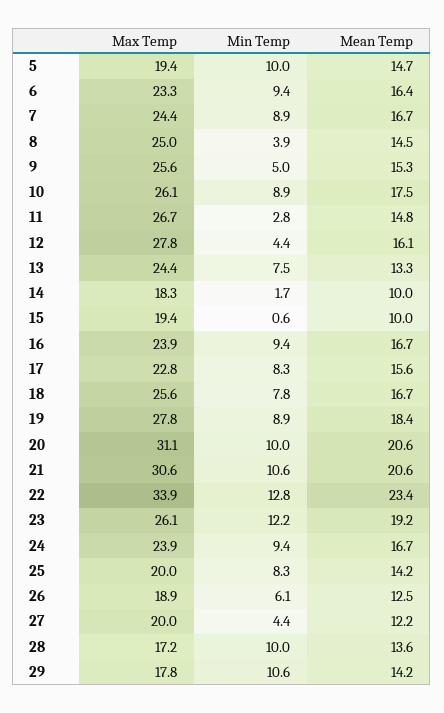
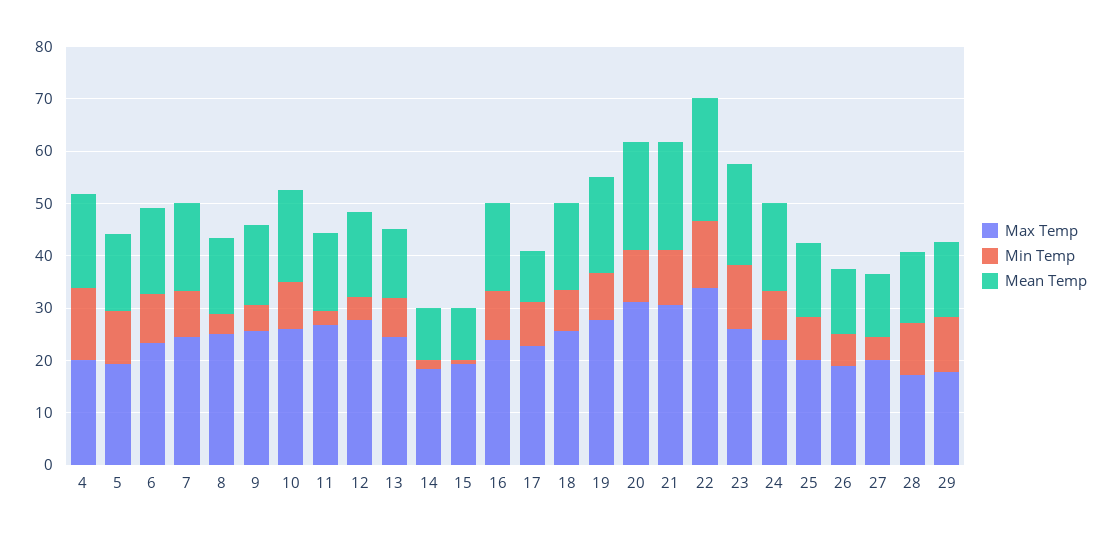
  {
    "Max Temp": {
      "5": 19.4,
      "6": 23.3,
      "7": 24.4,
      "8": 25,
      "9": 25.6,
      "10": 26.1,
      "11": 26.7,
      "12": 27.8,
      "13": 24.4,
      "14": 18.3,
      "15": 19.4,
      "16": 23.9,
      "17": 22.8,
      "18": 25.6,
      "19": 27.8,
      "20": 31.1,
      "21": 30.6,
      "22": 33.9,
      "23": 26.1,
      "24": 23.9,
      "25": 20,
      "26": 18.9,
      "27": 20,
      "28": 17.2,
-     "29": 17.8
+     "29": 17.8,
+     "4": 20
    },
    "Min Temp": {
      "5": 10,
      "6": 9.4,
      "7": 8.9,
      "8": 3.9,
      "9": 5,
      "10": 8.9,
      "11": 2.8,
      "12": 4.4,
      "13": 7.5,
      "14": 1.7,
      "15": 0.6,
      "16": 9.4,
      "17": 8.3,
      "18": 7.8,
      "19": 8.9,
      "20": 10,
      "21": 10.6,
      "22": 12.8,
      "23": 12.2,
      "24": 9.4,
      "25": 8.3,
      "26": 6.1,
      "27": 4.4,
      "28": 10,
-     "29": 10.6
+     "29": 10.6,
+     "4": 14
    },
    "Mean Temp": {
      "5": 14.7,
      "6": 16.4,
      "7": 16.7,
      "8": 14.5,
      "9": 15.3,
      "10": 17.5,
      "11": 14.8,
      "12": 16.1,
      "13": 13.3,
      "14": 10,
      "15": 10,
      "16": 16.7,
-     "17": 15.6,
+     "17": 10,
      "18": 16.7,
      "19": 18.4,
      "20": 20.6,
      "21": 20.6,
      "22": 23.4,
      "23": 19.2,
      "24": 16.7,
      "25": 14.2,
      "26": 12.5,
      "27": 12.2,
      "28": 13.6,
-     "29": 14.2
+     "29": 14.2,
+     "4": 18
    }
  }

